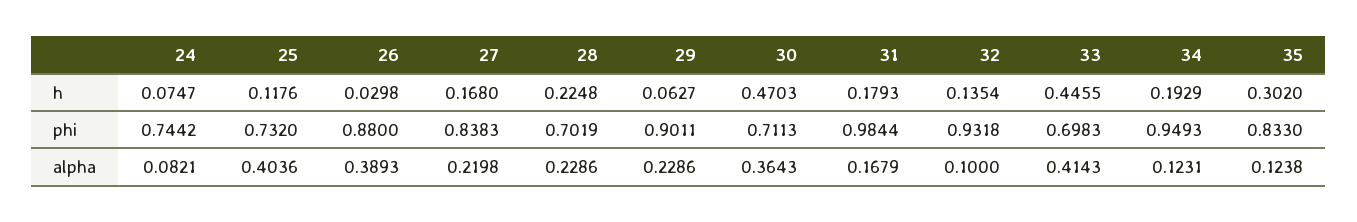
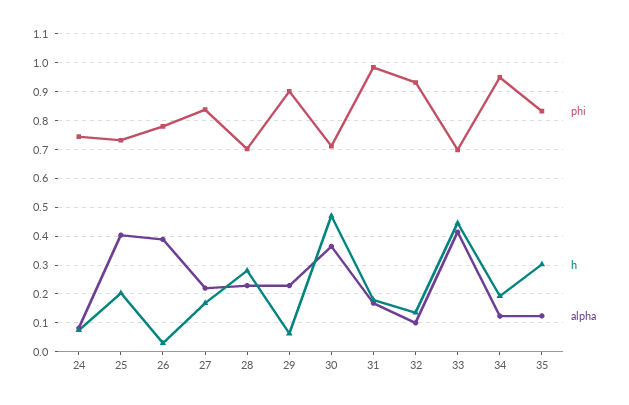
  {
    "h": {
      "24": 0.0747,
-     "25": 0.1176,
+     "25": 0.2,
      "26": 0.0298,
      "27": 0.168,
-     "28": 0.2248,
+     "28": 0.275,
      "29": 0.0627,
      "30": 0.4703,
      "31": 0.1793,
      "32": 0.1354,
      "33": 0.4455,
      "34": 0.1929,
      "35": 0.302
    },
    "phi": {
      "24": 0.7442,
      "25": 0.732,
-     "26": 0.88,
+     "26": 0.775,
      "27": 0.8383,
      "28": 0.7019,
      "29": 0.9011,
      "30": 0.7113,
      "31": 0.9844,
      "32": 0.9318,
      "33": 0.6983,
      "34": 0.9493,
      "35": 0.833
    },
    "alpha": {
      "24": 0.0821,
      "25": 0.4036,
      "26": 0.3893,
      "27": 0.2198,
      "28": 0.2286,
      "29": 0.2286,
      "30": 0.3643,
      "31": 0.1679,
      "32": 0.1,
      "33": 0.4143,
      "34": 0.1231,
      "35": 0.1238
    }
  }

